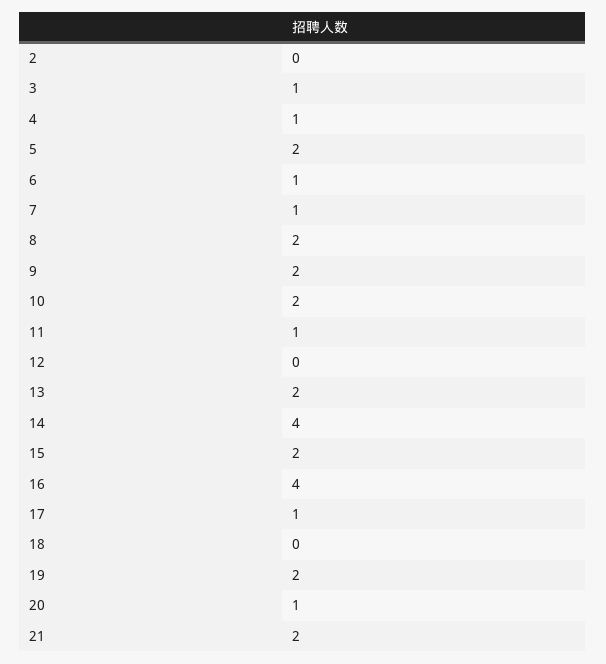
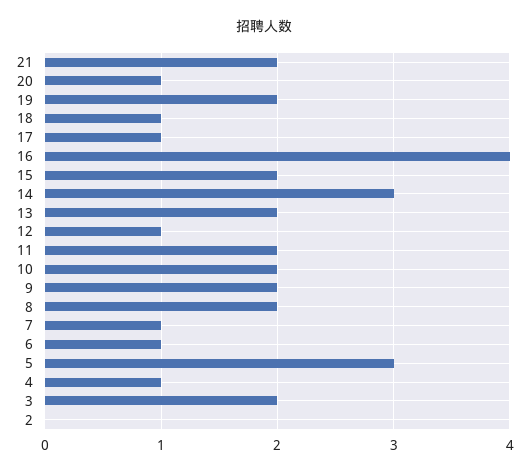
  {
    "2": 0,
-   "3": 1,
+   "3": 2,
    "4": 1,
-   "5": 2,
+   "5": 3,
    "6": 1,
    "7": 1,
    "8": 2,
    "9": 2,
    "10": 2,
-   "11": 1,
+   "11": 2,
-   "12": 0,
+   "12": 1,
    "13": 2,
-   "14": 4,
+   "14": 3,
    "15": 2,
    "16": 4,
    "17": 1,
-   "18": 0,
+   "18": 1,
    "19": 2,
    "20": 1,
    "21": 2
  }

